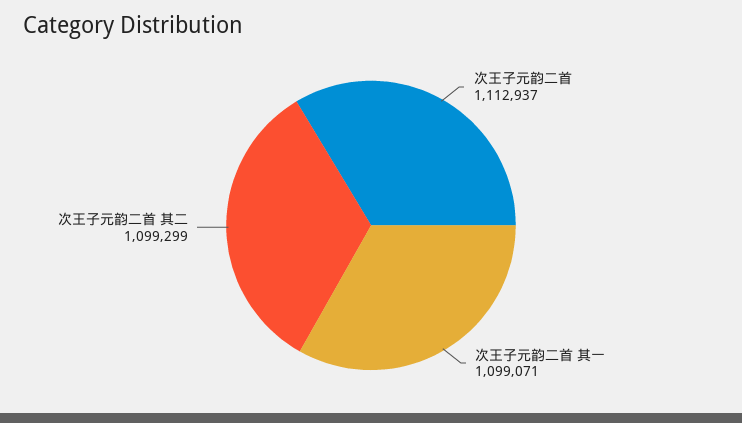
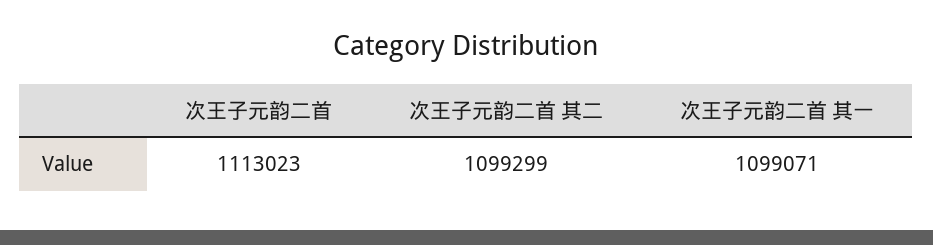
  {
-   "次王子元韵二首": 1112937,
+   "次王子元韵二首": 1113023,
    "次王子元韵二首 其一": 1099071,
    "次王子元韵二首 其二": 1099299
  }

